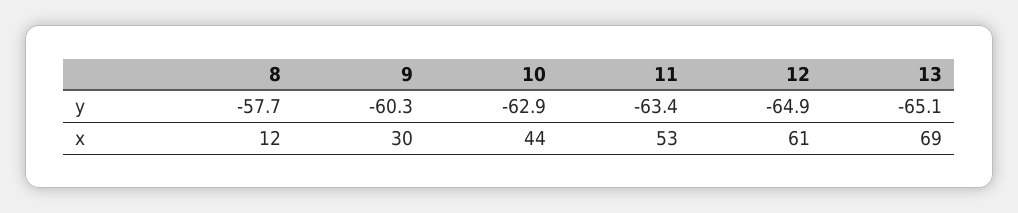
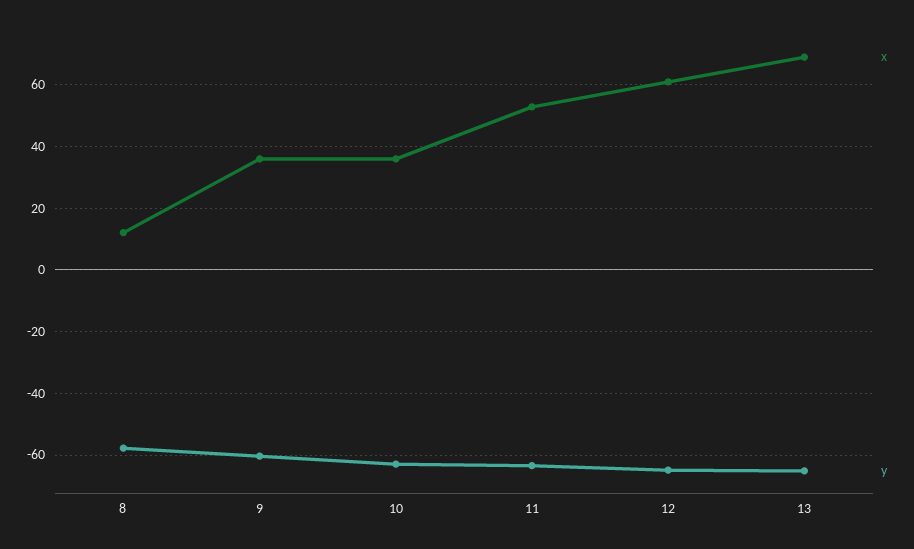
  {
    "y": {
      "8": -57.7,
      "9": -60.3,
      "10": -62.9,
      "11": -63.4,
      "12": -64.9,
      "13": -65.1
    },
    "x": {
      "8": 12,
-     "9": 30,
+     "9": 36,
-     "10": 44,
+     "10": 36,
      "11": 53,
      "12": 61,
      "13": 69
    }
  }

